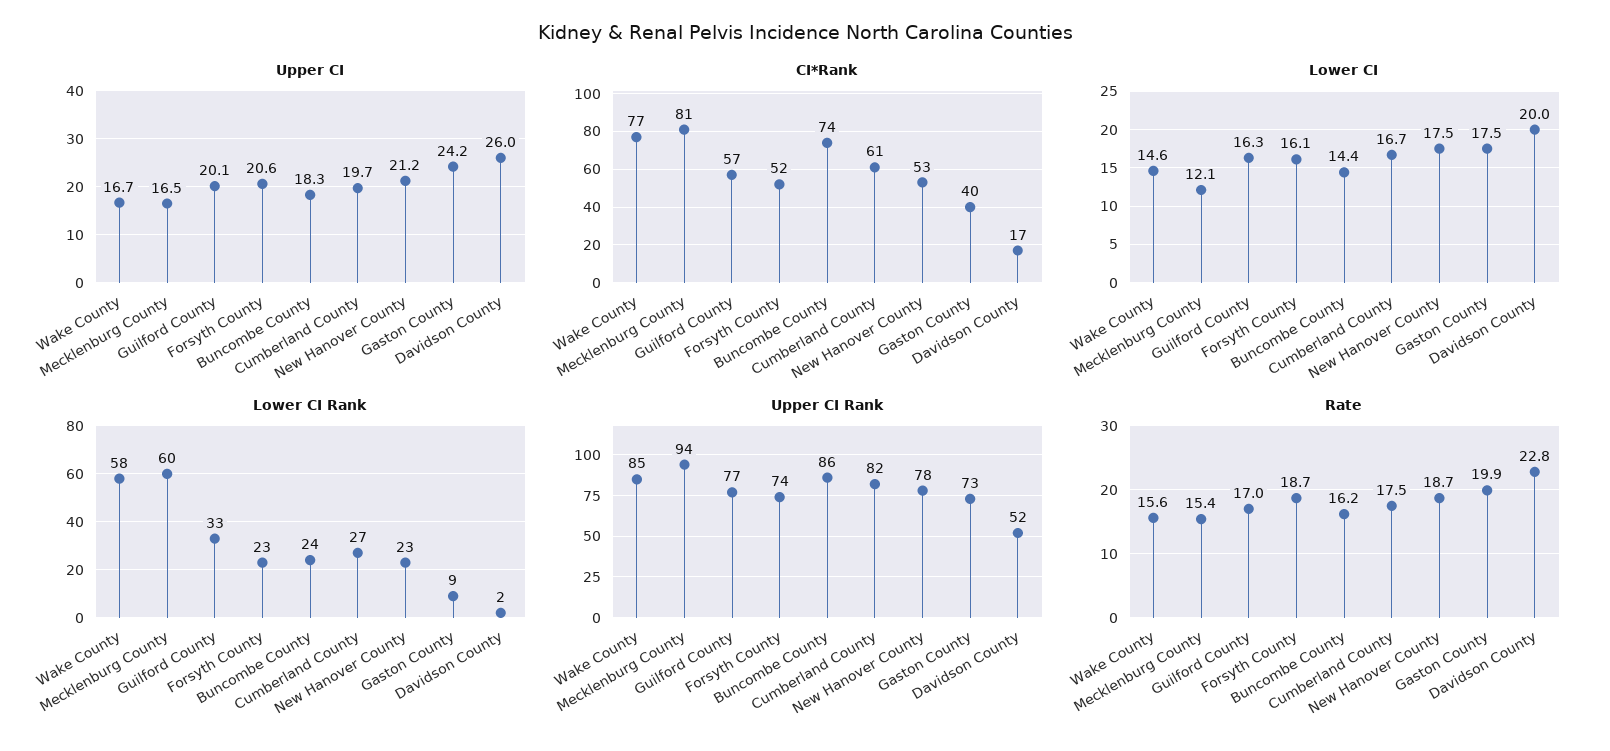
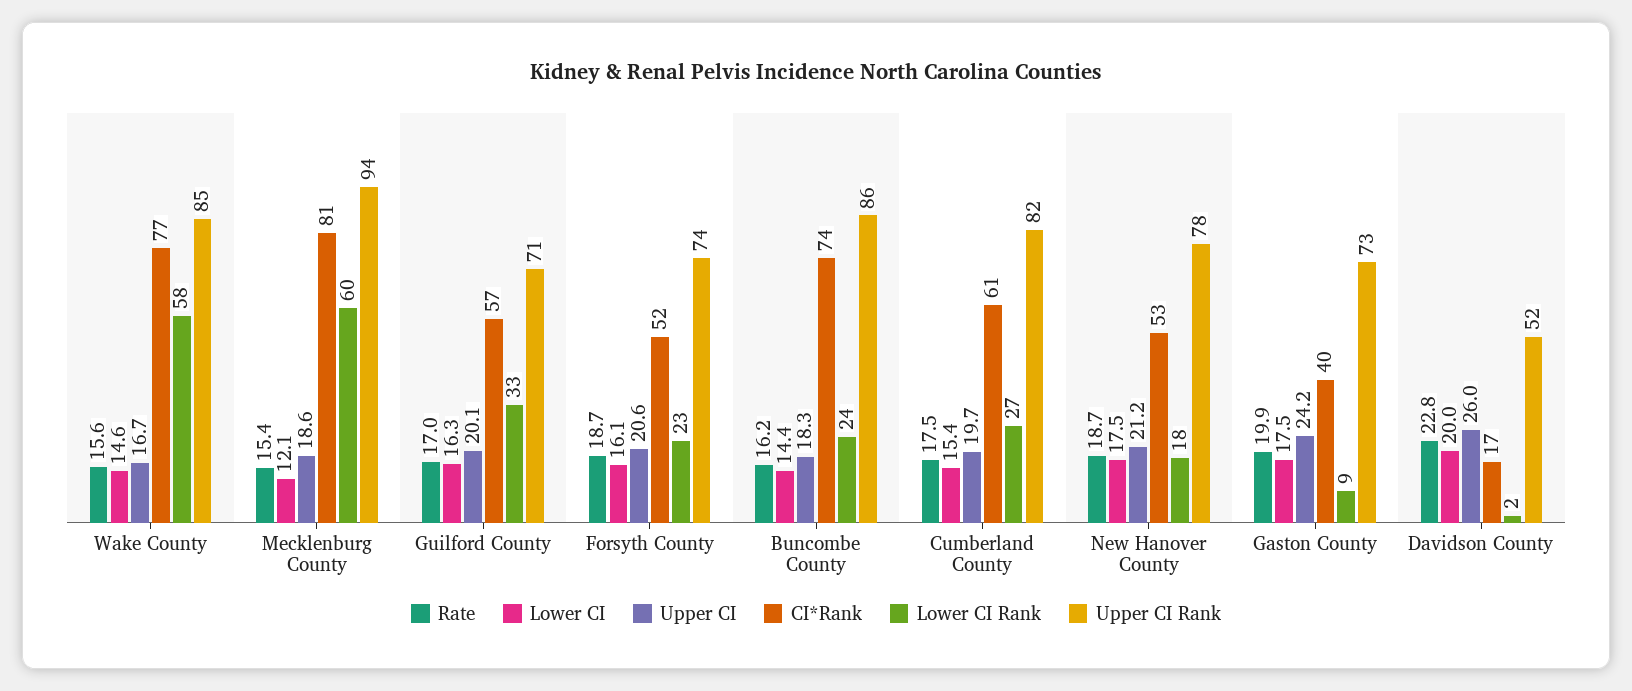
  {
    "Upper CI": {
      "Wake County": 16.7,
-     "Mecklenburg County": 16.5,
+     "Mecklenburg County": 18.6,
      "Guilford County": 20.1,
      "Forsyth County": 20.6,
      "Buncombe County": 18.3,
      "Cumberland County": 19.7,
      "New Hanover County": 21.2,
      "Gaston County": 24.2,
      "Davidson County": 26
    },
    "CI*Rank": {
      "Wake County": 77,
      "Mecklenburg County": 81,
      "Guilford County": 57,
      "Forsyth County": 52,
      "Buncombe County": 74,
      "Cumberland County": 61,
      "New Hanover County": 53,
      "Gaston County": 40,
      "Davidson County": 17
    },
    "Lower CI": {
      "Wake County": 14.6,
      "Mecklenburg County": 12.1,
      "Guilford County": 16.3,
      "Forsyth County": 16.1,
      "Buncombe County": 14.4,
-     "Cumberland County": 16.7,
+     "Cumberland County": 15.4,
      "New Hanover County": 17.5,
      "Gaston County": 17.5,
      "Davidson County": 20
    },
    "Lower CI Rank": {
      "Wake County": 58,
      "Mecklenburg County": 60,
      "Guilford County": 33,
      "Forsyth County": 23,
      "Buncombe County": 24,
      "Cumberland County": 27,
-     "New Hanover County": 23,
+     "New Hanover County": 18,
      "Gaston County": 9,
      "Davidson County": 2
    },
    "Upper CI Rank": {
      "Wake County": 85,
      "Mecklenburg County": 94,
-     "Guilford County": 77,
+     "Guilford County": 71,
      "Forsyth County": 74,
      "Buncombe County": 86,
      "Cumberland County": 82,
      "New Hanover County": 78,
      "Gaston County": 73,
      "Davidson County": 52
    },
    "Rate": {
      "Wake County": 15.6,
      "Mecklenburg County": 15.4,
      "Guilford County": 17,
      "Forsyth County": 18.7,
      "Buncombe County": 16.2,
      "Cumberland County": 17.5,
      "New Hanover County": 18.7,
      "Gaston County": 19.9,
      "Davidson County": 22.8
    }
  }

